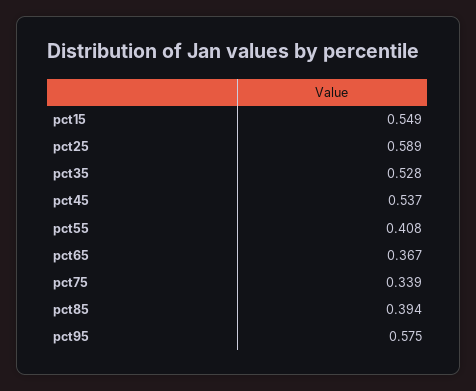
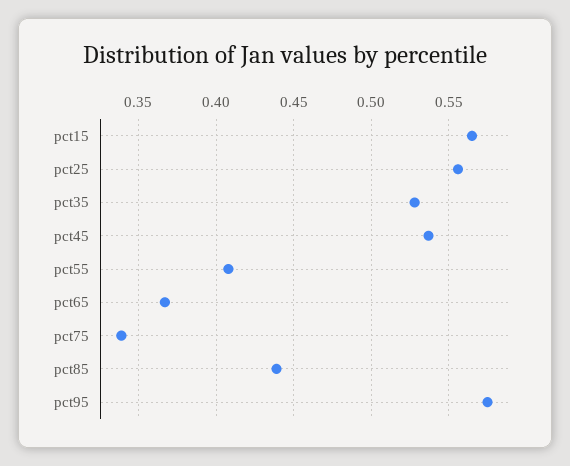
  {
-   "pct15": 0.549,
+   "pct15": 0.565,
-   "pct25": 0.589,
+   "pct25": 0.555,
    "pct35": 0.528,
    "pct45": 0.537,
    "pct55": 0.408,
    "pct65": 0.367,
    "pct75": 0.339,
-   "pct85": 0.394,
+   "pct85": 0.44,
    "pct95": 0.575
  }

